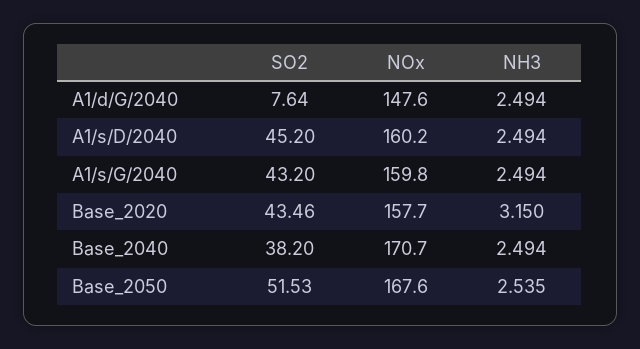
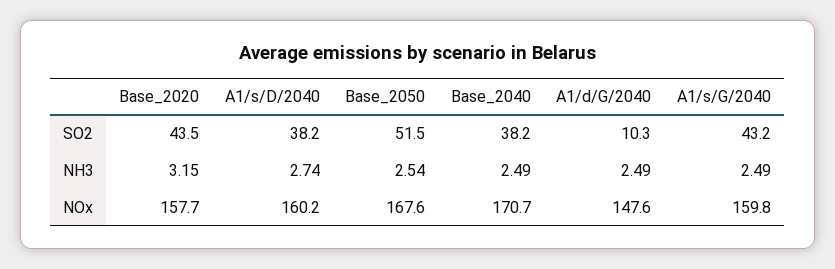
  {
    "SO2": {
-     "A1/d/G/2040": 7.64,
+     "A1/d/G/2040": 10.3,
-     "A1/s/D/2040": 45.2,
+     "A1/s/D/2040": 38.2,
      "A1/s/G/2040": 43.2,
      "Base_2020": 43.46,
      "Base_2040": 38.2,
      "Base_2050": 51.53
    },
    "NOx": {
      "A1/d/G/2040": 147.6,
      "A1/s/D/2040": 160.2,
      "A1/s/G/2040": 159.8,
      "Base_2020": 157.7,
      "Base_2040": 170.7,
      "Base_2050": 167.6
    },
    "NH3": {
      "A1/d/G/2040": 2.494,
-     "A1/s/D/2040": 2.494,
+     "A1/s/D/2040": 2.74,
      "A1/s/G/2040": 2.494,
      "Base_2020": 3.15,
      "Base_2040": 2.494,
      "Base_2050": 2.535
    }
  }

